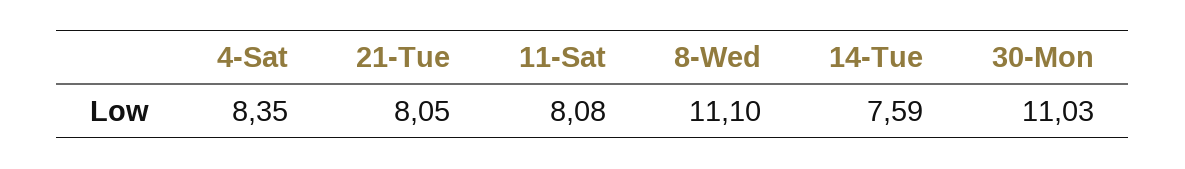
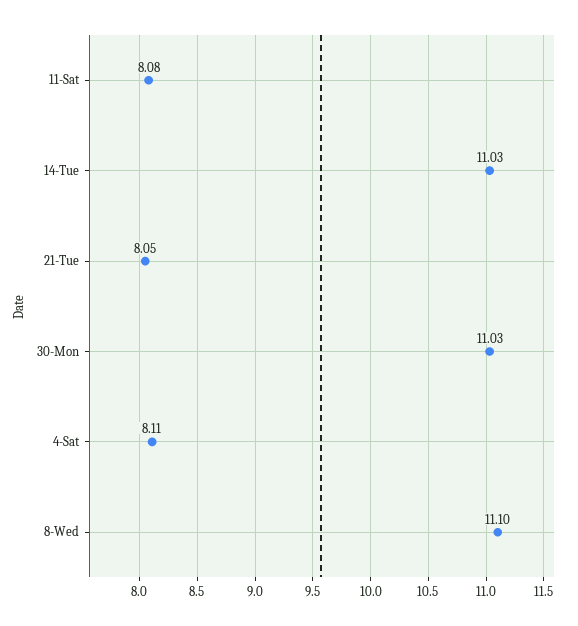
  {
-   "4-Sat": 8.35,
+   "4-Sat": 8.11,
    "21-Tue": 8.05,
    "11-Sat": 8.08,
    "8-Wed": 11.1,
-   "14-Tue": 7.59,
+   "14-Tue": 11.03,
    "30-Mon": 11.03
  }

